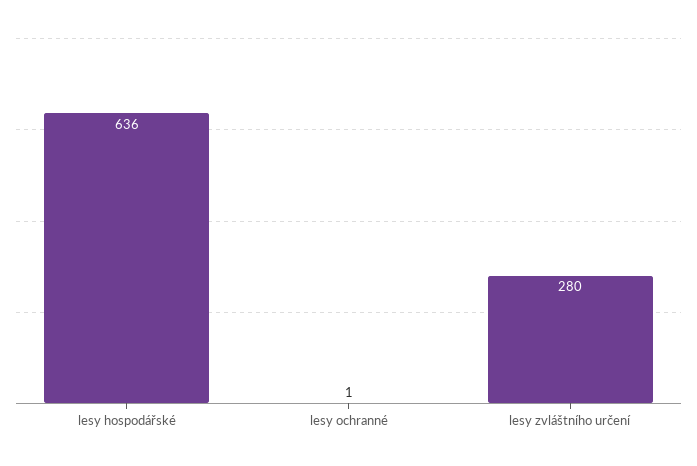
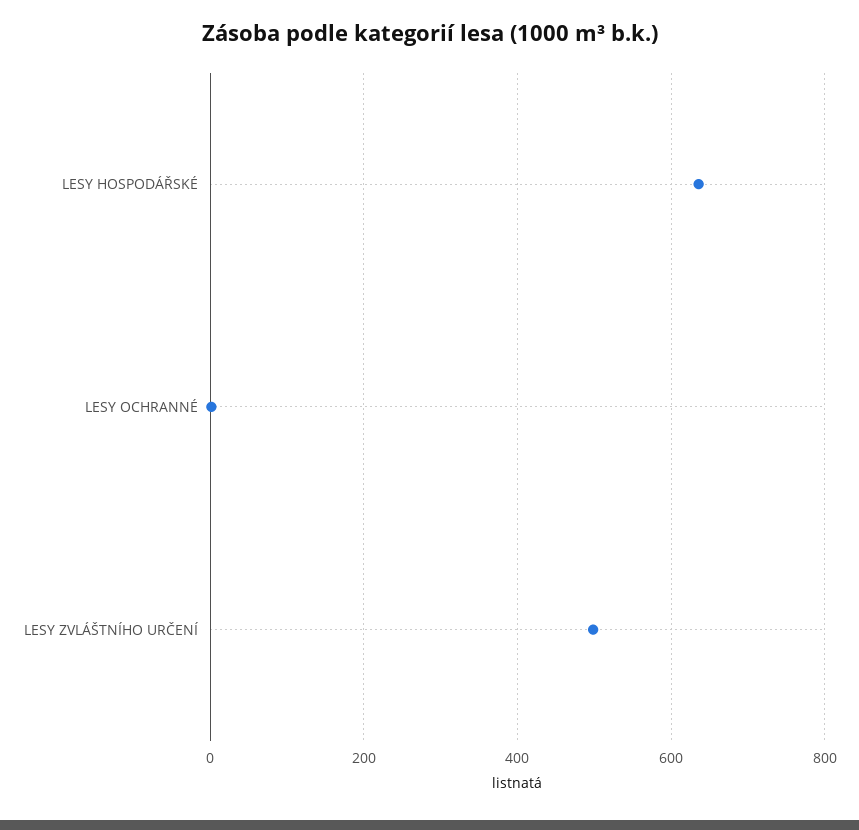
  {
    "lesy hospodářské": 636,
    "lesy ochranné": 1,
-   "lesy zvláštního určení": 280
+   "lesy zvláštního určení": 500
  }

